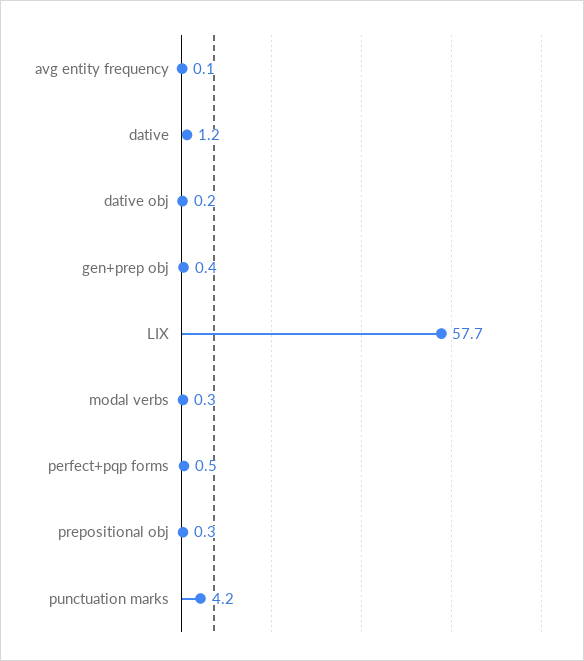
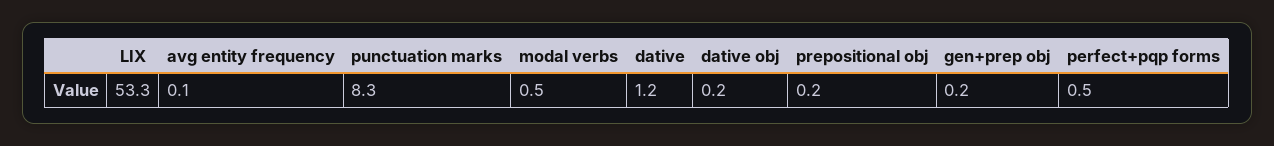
  {
    "avg entity frequency": 0.1,
    "dative": 1.2,
    "dative obj": 0.2,
-   "gen+prep obj": 0.4,
+   "gen+prep obj": 0.2,
-   "LIX": 57.7,
+   "LIX": 53.3,
-   "modal verbs": 0.3,
+   "modal verbs": 0.5,
    "perfect+pqp forms": 0.5,
-   "prepositional obj": 0.3,
+   "prepositional obj": 0.2,
-   "punctuation marks": 4.2
+   "punctuation marks": 8.3
  }

